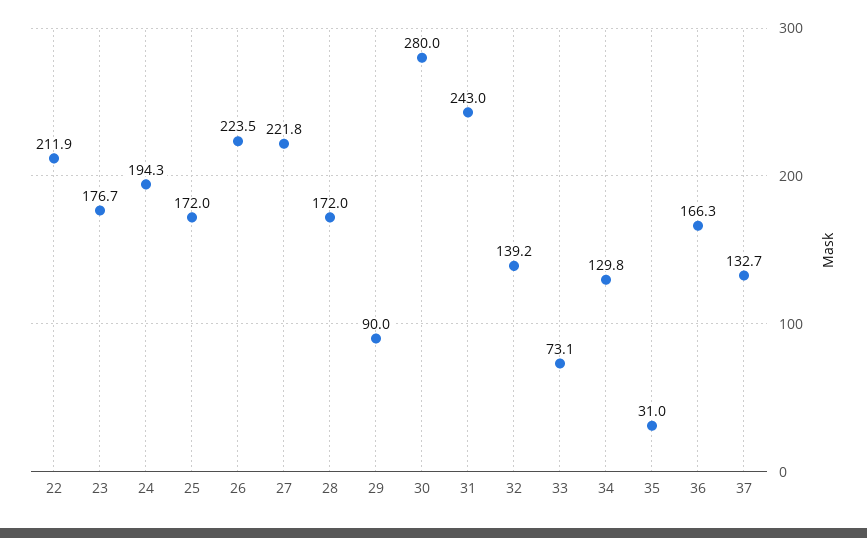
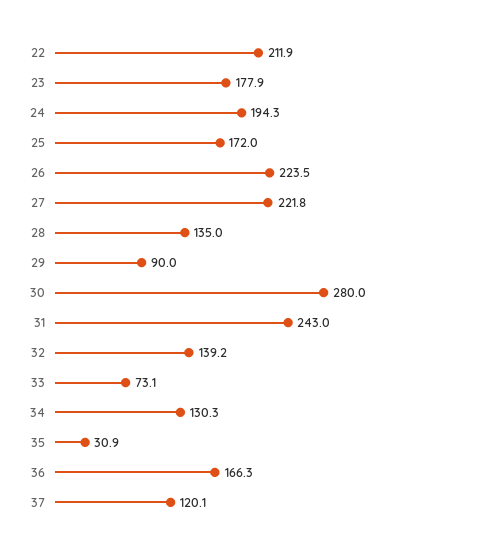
  {
    "22": 211.9,
-   "23": 176.7,
+   "23": 177.9,
    "24": 194.3,
    "25": 172,
    "26": 223.5,
    "27": 221.8,
-   "28": 172,
+   "28": 135,
    "29": 90,
    "30": 280,
    "31": 243,
    "32": 139.2,
    "33": 73.1,
-   "34": 129.8,
+   "34": 130.3,
-   "35": 31,
+   "35": 30.9,
    "36": 166.3,
-   "37": 132.7
+   "37": 120.1
  }

